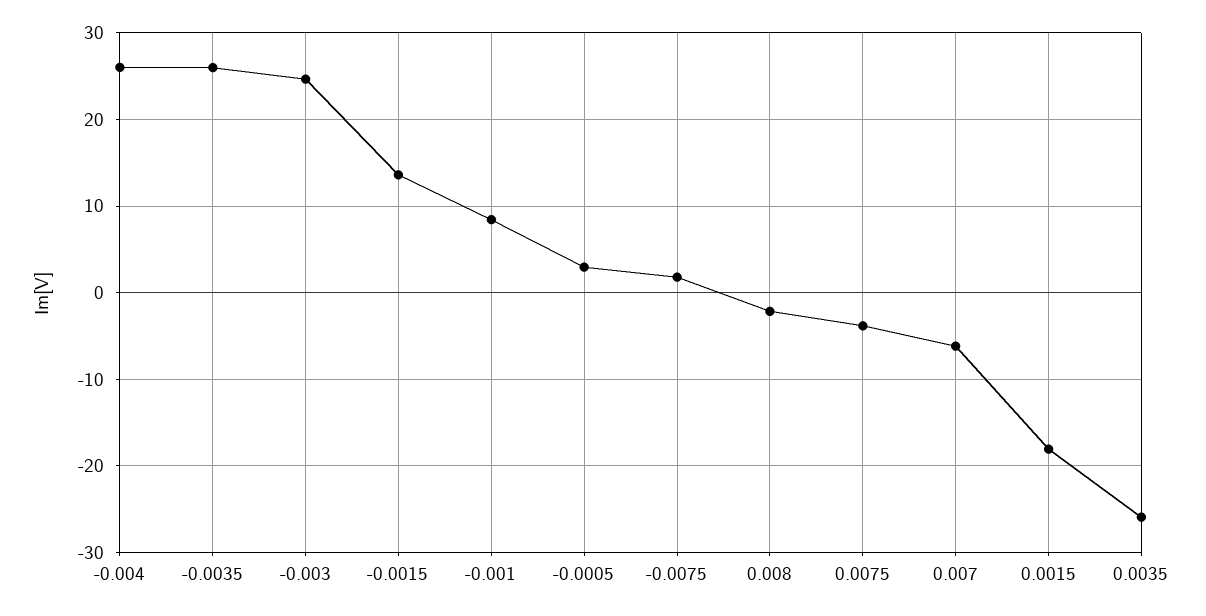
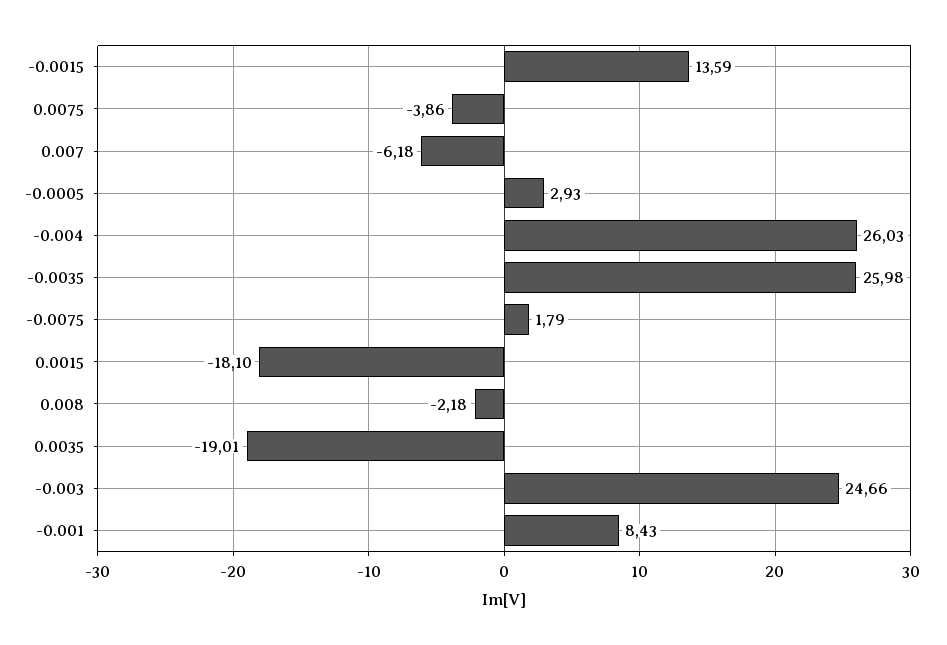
  {
    "-0.004": 26.03,
    "-0.0035": 25.98,
    "-0.003": 24.66,
    "-0.0015": 13.59,
    "-0.001": 8.43,
    "-0.0005": 2.93,
    "-0.0075": 1.79,
    "0.008": -2.18,
    "0.0075": -3.86,
    "0.007": -6.18,
    "0.0015": -18.1,
-   "0.0035": -26
+   "0.0035": -19.01
  }

